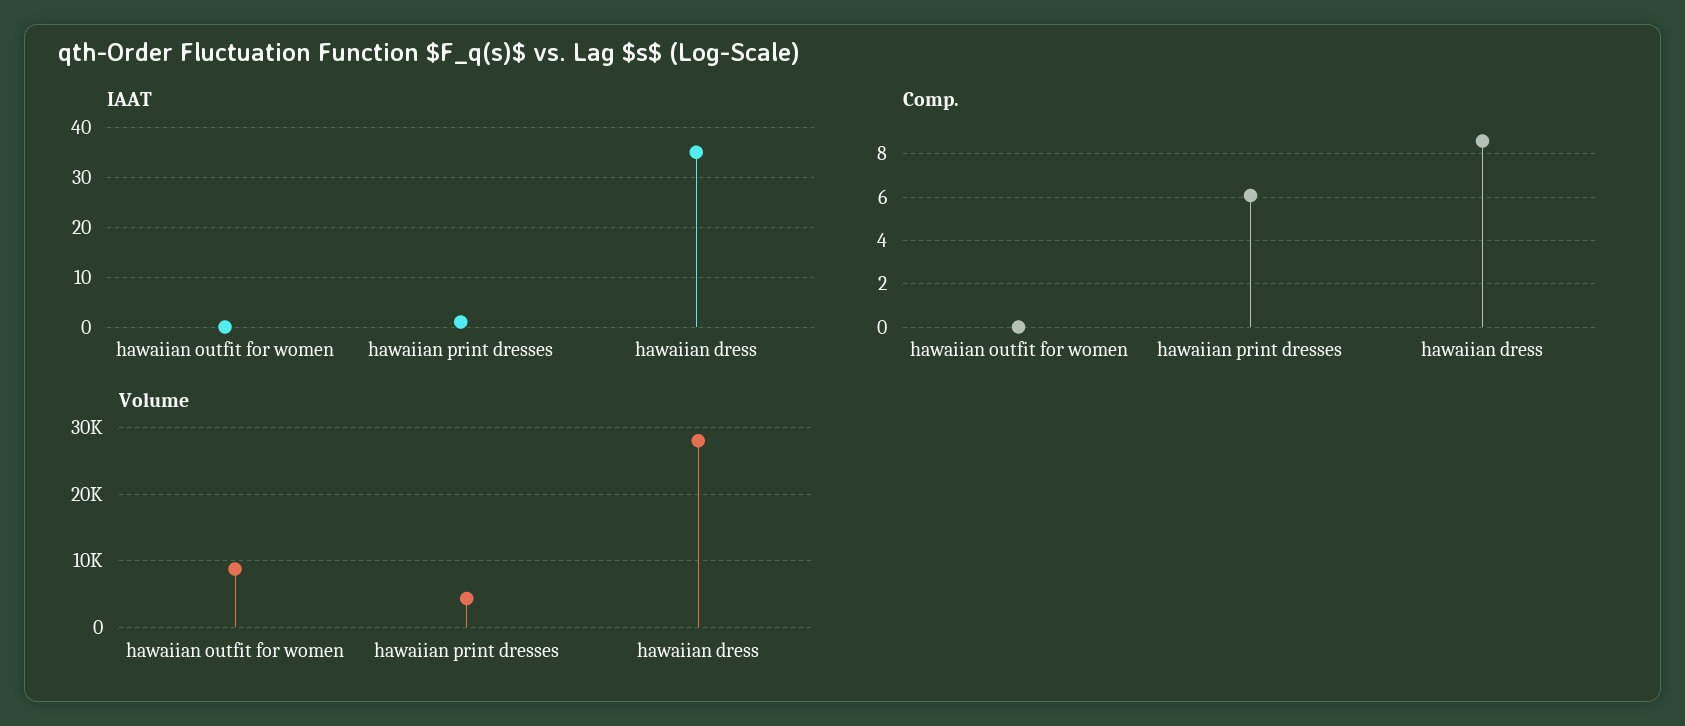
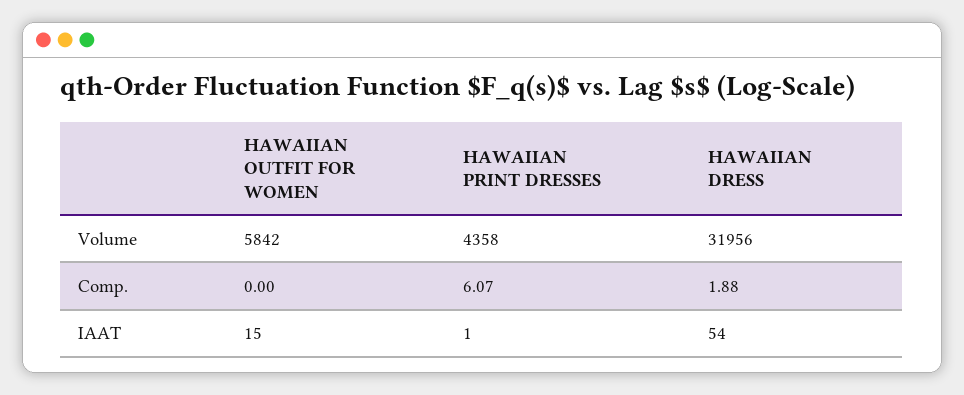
  {
    "IAAT": {
-     "hawaiian outfit for women": 0,
+     "hawaiian outfit for women": 15,
      "hawaiian print dresses": 1,
-     "hawaiian dress": 35
+     "hawaiian dress": 54
    },
    "Comp.": {
      "hawaiian outfit for women": 0,
      "hawaiian print dresses": 6.07,
-     "hawaiian dress": 8.5
+     "hawaiian dress": 1.88
    },
    "Volume": {
-     "hawaiian outfit for women": 9000,
+     "hawaiian outfit for women": 5842,
      "hawaiian print dresses": 4358,
-     "hawaiian dress": 28000
+     "hawaiian dress": 31956
    }
  }

